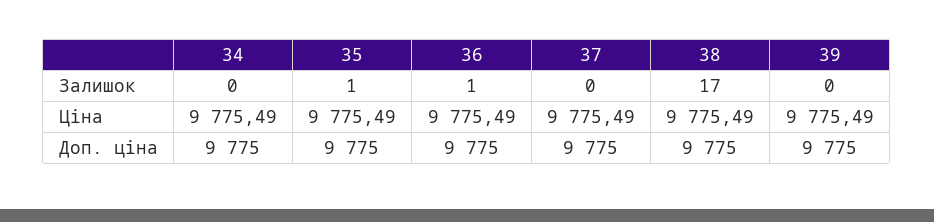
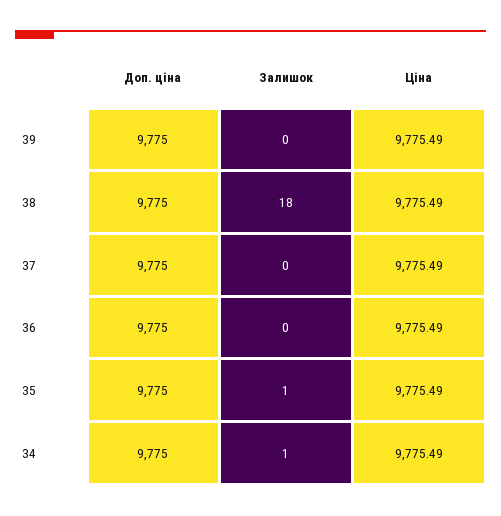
  {
    "34": {
-     "Залишок": 0,
+     "Залишок": 1,
      "Ціна": 9775.49,
      "Доп. ціна": 9775
    },
    "35": {
      "Залишок": 1,
      "Ціна": 9775.49,
      "Доп. ціна": 9775
    },
    "36": {
-     "Залишок": 1,
+     "Залишок": 0,
      "Ціна": 9775.49,
      "Доп. ціна": 9775
    },
    "37": {
      "Залишок": 0,
      "Ціна": 9775.49,
      "Доп. ціна": 9775
    },
    "38": {
-     "Залишок": 17,
+     "Залишок": 18,
      "Ціна": 9775.49,
      "Доп. ціна": 9775
    },
    "39": {
      "Залишок": 0,
      "Ціна": 9775.49,
      "Доп. ціна": 9775
    }
  }

